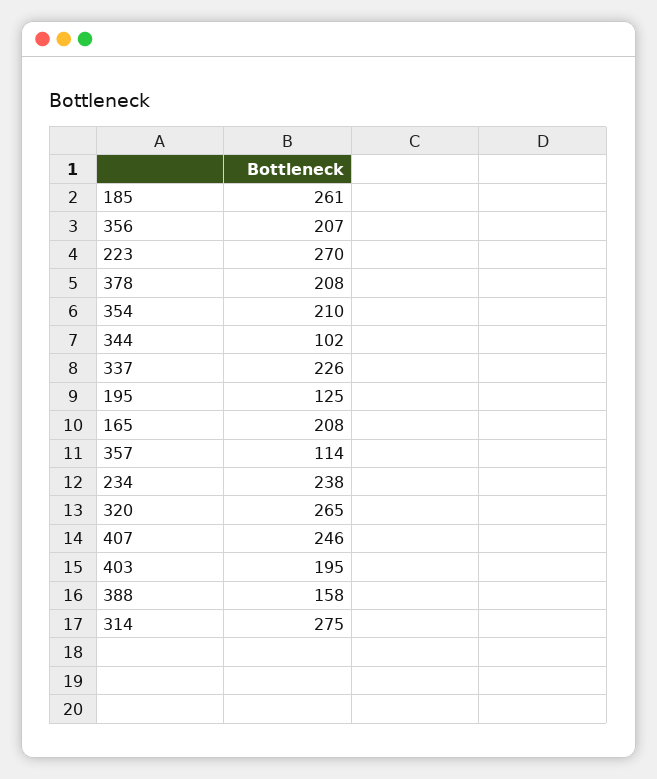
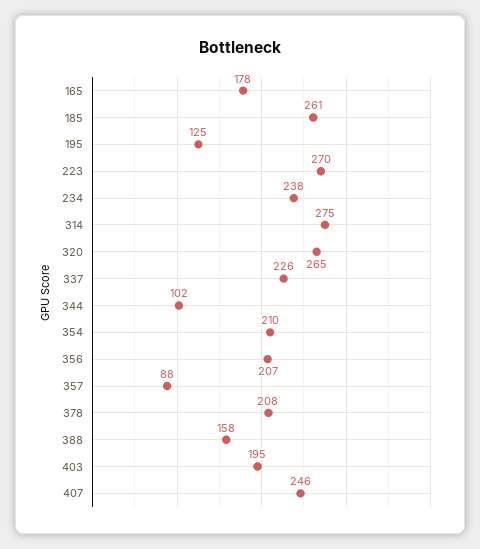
  {
    "185": 261,
    "356": 207,
    "223": 270,
    "378": 208,
    "354": 210,
    "344": 102,
    "337": 226,
    "195": 125,
-   "165": 208,
+   "165": 178,
-   "357": 114,
+   "357": 88,
    "234": 238,
    "320": 265,
    "407": 246,
    "403": 195,
    "388": 158,
    "314": 275
  }

